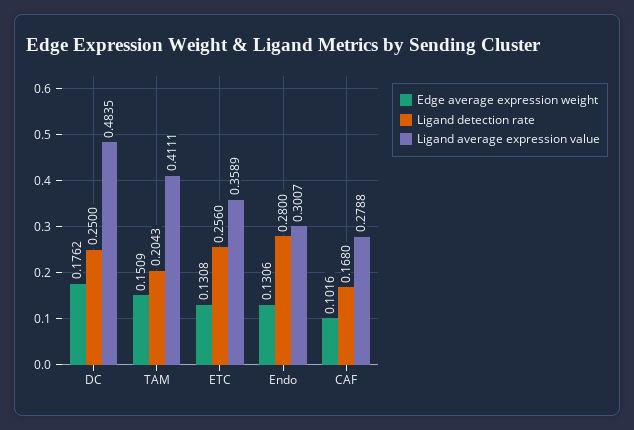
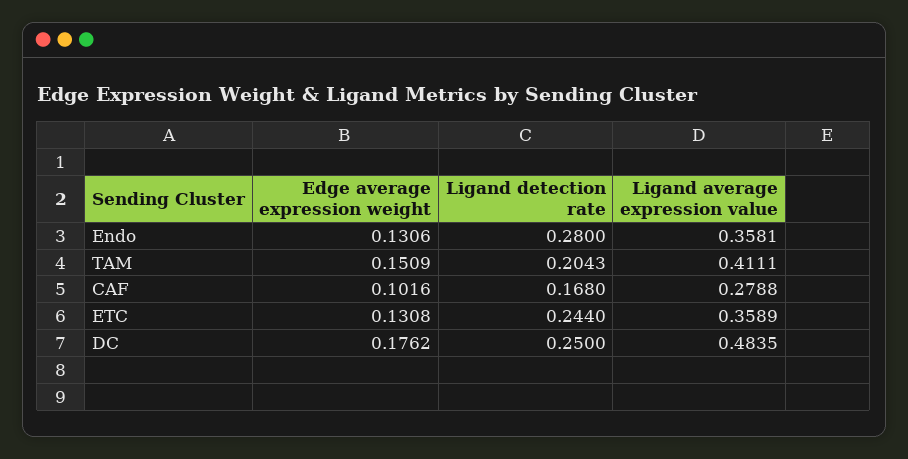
  {
    "Edge average expression weight": {
      "DC": 0.1762,
      "TAM": 0.1509,
      "ETC": 0.1308,
      "Endo": 0.1306,
      "CAF": 0.1016
    },
    "Ligand detection rate": {
      "DC": 0.25,
      "TAM": 0.2043,
-     "ETC": 0.256,
+     "ETC": 0.244,
      "Endo": 0.28,
      "CAF": 0.168
    },
    "Ligand average expression value": {
      "DC": 0.4835,
      "TAM": 0.4111,
      "ETC": 0.3589,
-     "Endo": 0.3007,
+     "Endo": 0.3581,
      "CAF": 0.2788
    }
  }

